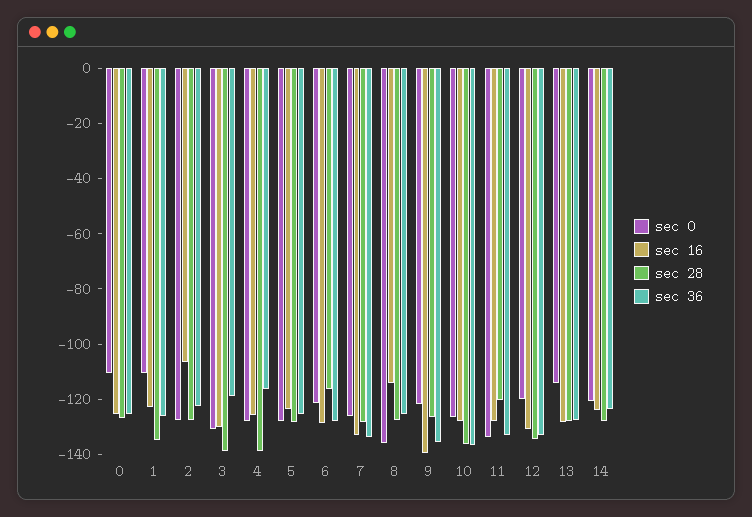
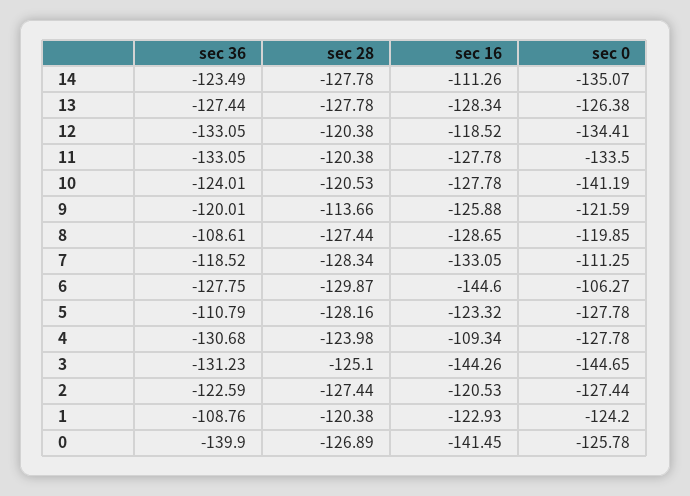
  {
    "sec 0": {
-     "0": -110,
+     "0": -125.78,
-     "1": -110,
+     "1": -124.2,
      "2": -127.44,
-     "3": -130,
+     "3": -144.65,
      "4": -127.78,
      "5": -127.78,
-     "6": -120,
+     "6": -106.27,
-     "7": -125,
+     "7": -111.25,
-     "8": -135,
+     "8": -119.85,
      "9": -121.59,
-     "10": -125,
+     "10": -141.19,
      "11": -133.5,
-     "12": -120,
+     "12": -134.41,
-     "13": -115,
+     "13": -126.38,
-     "14": -120
+     "14": -135.07
    },
    "sec 16": {
-     "0": -125,
+     "0": -141.45,
      "1": -122.93,
-     "2": -105,
+     "2": -120.53,
-     "3": -130,
+     "3": -144.26,
-     "4": -125,
+     "4": -109.34,
      "5": -123.32,
-     "6": -130,
+     "6": -144.6,
      "7": -133.05,
-     "8": -115,
+     "8": -128.65,
-     "9": -140,
+     "9": -125.88,
      "10": -127.78,
      "11": -127.78,
-     "12": -130,
+     "12": -118.52,
      "13": -128.34,
-     "14": -125
+     "14": -111.26
    },
    "sec 28": {
      "0": -126.89,
-     "1": -135,
+     "1": -120.38,
      "2": -127.44,
-     "3": -140,
+     "3": -125.1,
-     "4": -140,
+     "4": -123.98,
      "5": -128.16,
-     "6": -115,
+     "6": -129.87,
      "7": -128.34,
      "8": -127.44,
-     "9": -125,
+     "9": -113.66,
-     "10": -135,
+     "10": -120.53,
      "11": -120.38,
-     "12": -135,
+     "12": -120.38,
      "13": -127.78,
      "14": -127.78
    },
    "sec 36": {
-     "0": -125,
+     "0": -139.9,
-     "1": -125,
+     "1": -108.76,
      "2": -122.59,
-     "3": -120,
+     "3": -131.23,
-     "4": -115,
+     "4": -130.68,
-     "5": -125,
+     "5": -110.79,
      "6": -127.75,
-     "7": -135,
+     "7": -118.52,
-     "8": -125,
+     "8": -108.61,
-     "9": -135,
+     "9": -120.01,
-     "10": -135,
+     "10": -124.01,
      "11": -133.05,
      "12": -133.05,
      "13": -127.44,
      "14": -123.49
    }
  }

